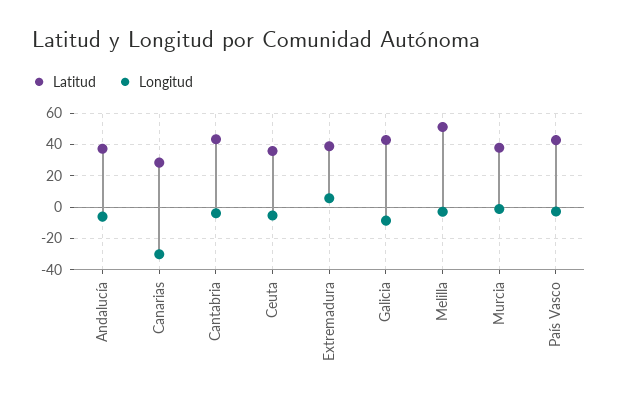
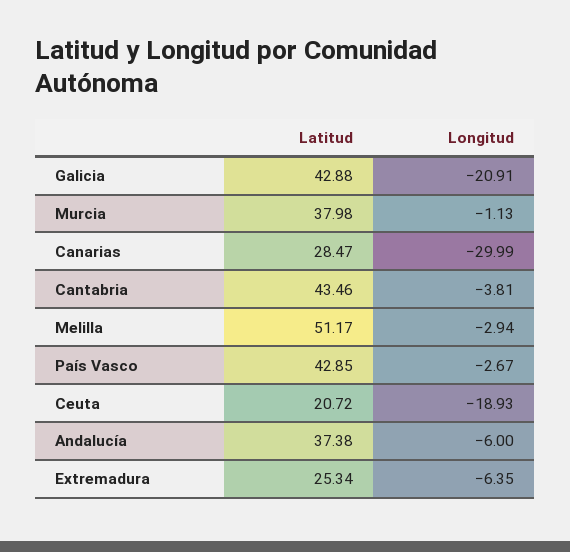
  {
    "Latitud": {
      "Andalucía": 37.38,
      "Canarias": 28.47,
      "Cantabria": 43.46,
-     "Ceuta": 35,
+     "Ceuta": 20.72,
-     "Extremadura": 40,
+     "Extremadura": 25.34,
      "Galicia": 42.88,
      "Melilla": 51.17,
      "Murcia": 37.98,
      "País Vasco": 42.85
    },
    "Longitud": {
      "Andalucía": -6,
      "Canarias": -29.99,
      "Cantabria": -3.81,
-     "Ceuta": -5,
+     "Ceuta": -18.93,
-     "Extremadura": 5,
+     "Extremadura": -6.35,
-     "Galicia": -10,
+     "Galicia": -20.91,
      "Melilla": -2.94,
      "Murcia": -1.13,
      "País Vasco": -2.67
    }
  }

